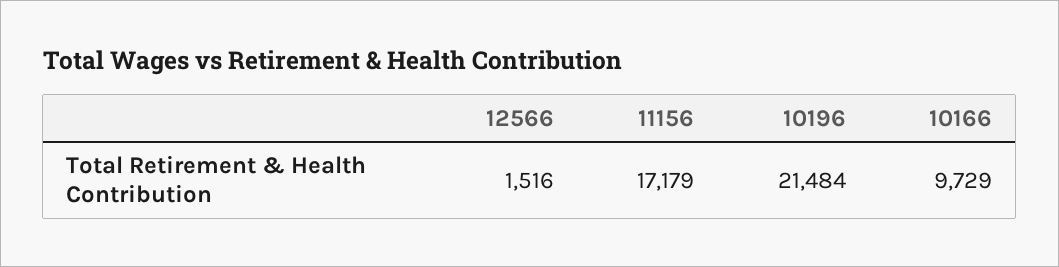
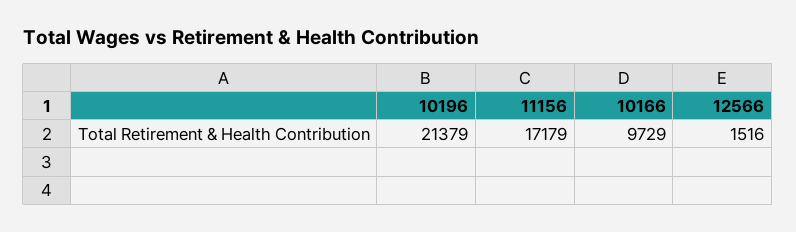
  {
    "12566": 1516,
    "11156": 17179,
-   "10196": 21484,
+   "10196": 21379,
    "10166": 9729
  }

